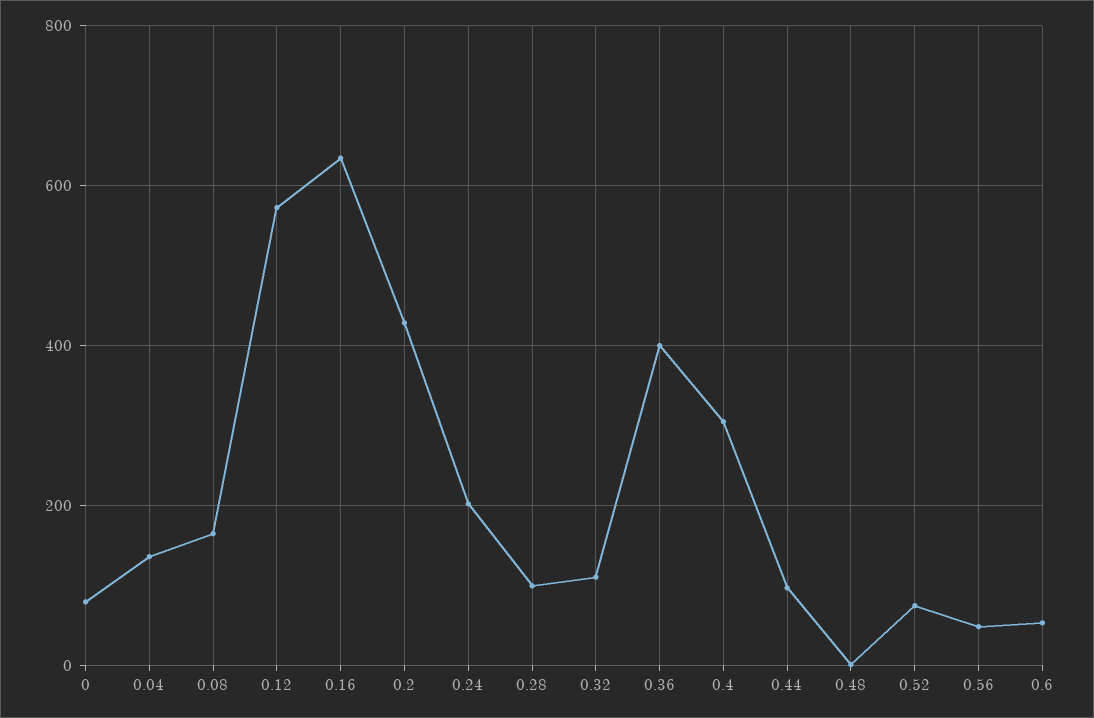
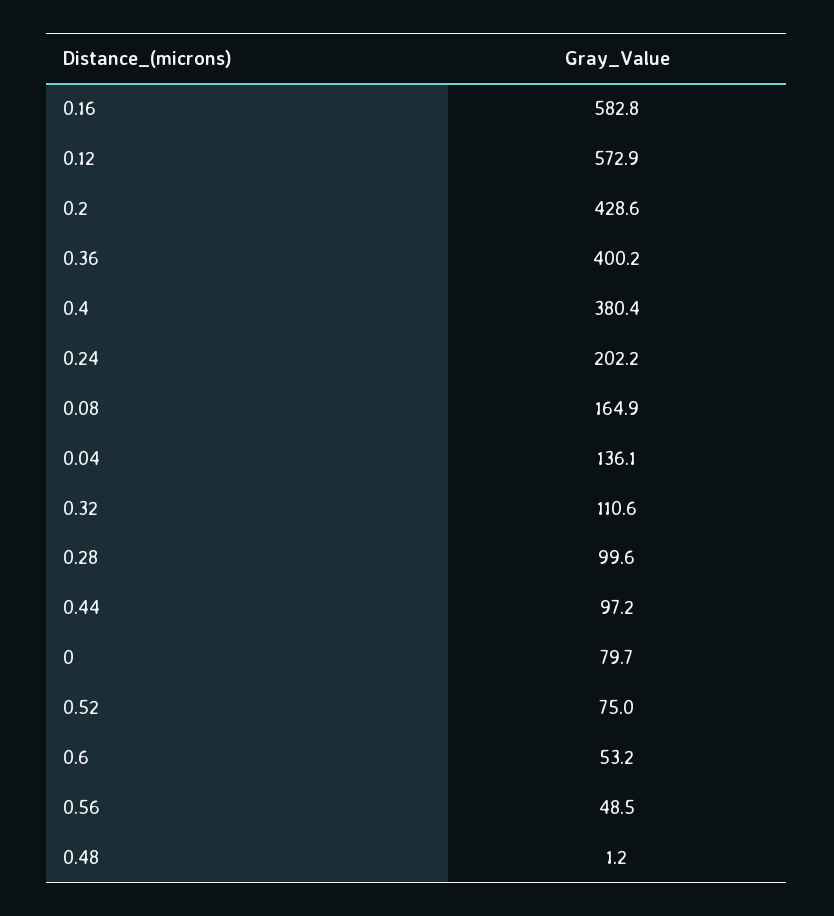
  {
    "0": 79.7,
    "0.04": 136.1,
    "0.08": 164.9,
    "0.12": 572.9,
-   "0.16": 640,
+   "0.16": 582.8,
    "0.2": 428.6,
    "0.24": 202.2,
    "0.28": 99.6,
    "0.32": 110.6,
    "0.36": 400.2,
-   "0.4": 300,
+   "0.4": 380.4,
    "0.44": 97.2,
    "0.48": 1.2,
    "0.52": 75,
    "0.56": 48.5,
    "0.6": 53.2
  }

